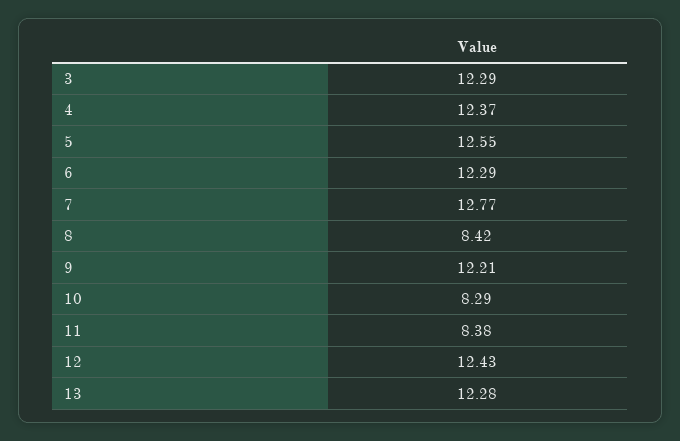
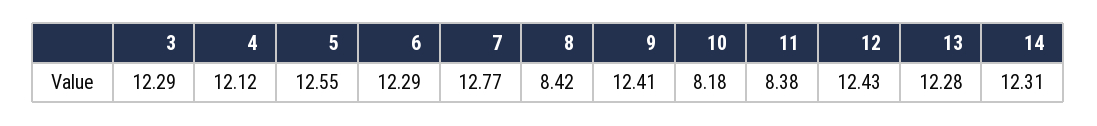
  {
    "3": 12.29,
-   "4": 12.37,
+   "4": 12.12,
    "5": 12.55,
    "6": 12.29,
    "7": 12.77,
    "8": 8.42,
-   "9": 12.21,
+   "9": 12.41,
-   "10": 8.29,
+   "10": 8.18,
    "11": 8.38,
    "12": 12.43,
-   "13": 12.28
+   "13": 12.28,
+   "14": 12.31
  }

